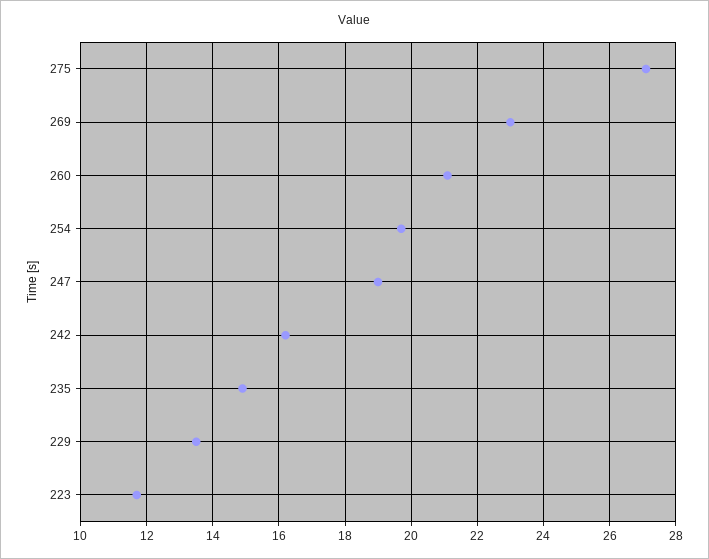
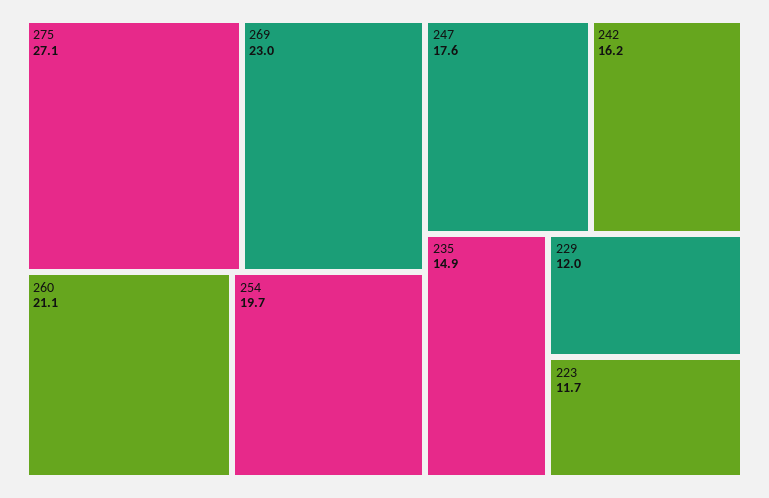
  {
    "275": 27.1,
    "269": 23,
    "260": 21.1,
    "254": 19.7,
-   "247": 19,
+   "247": 17.6,
    "242": 16.2,
    "235": 14.9,
-   "229": 13.5,
+   "229": 12,
    "223": 11.7
  }

